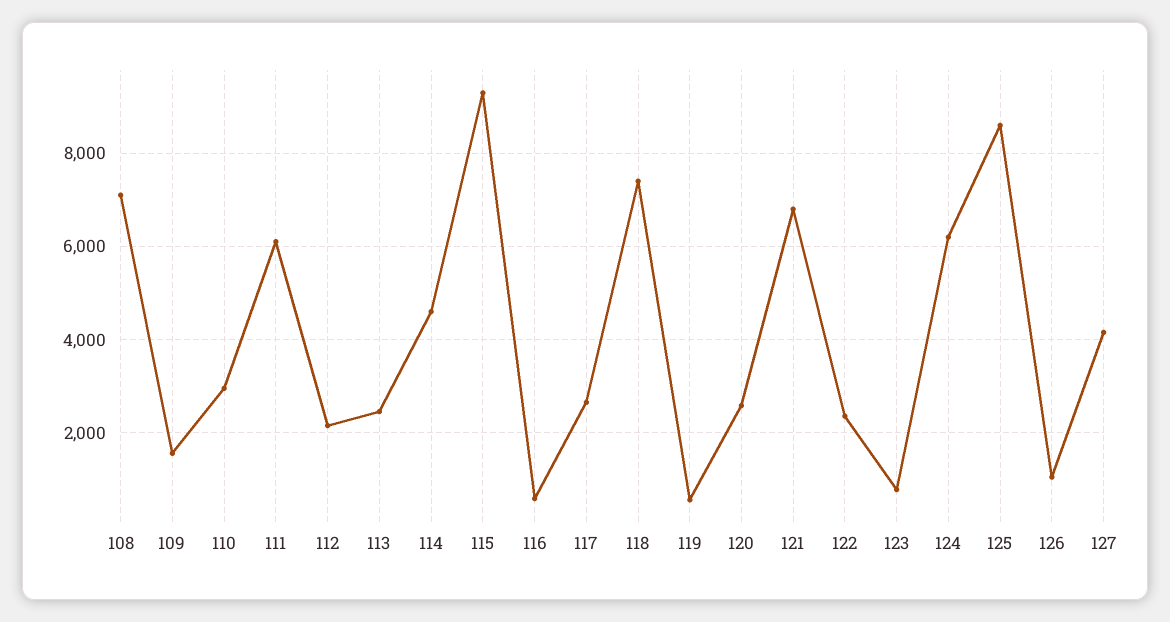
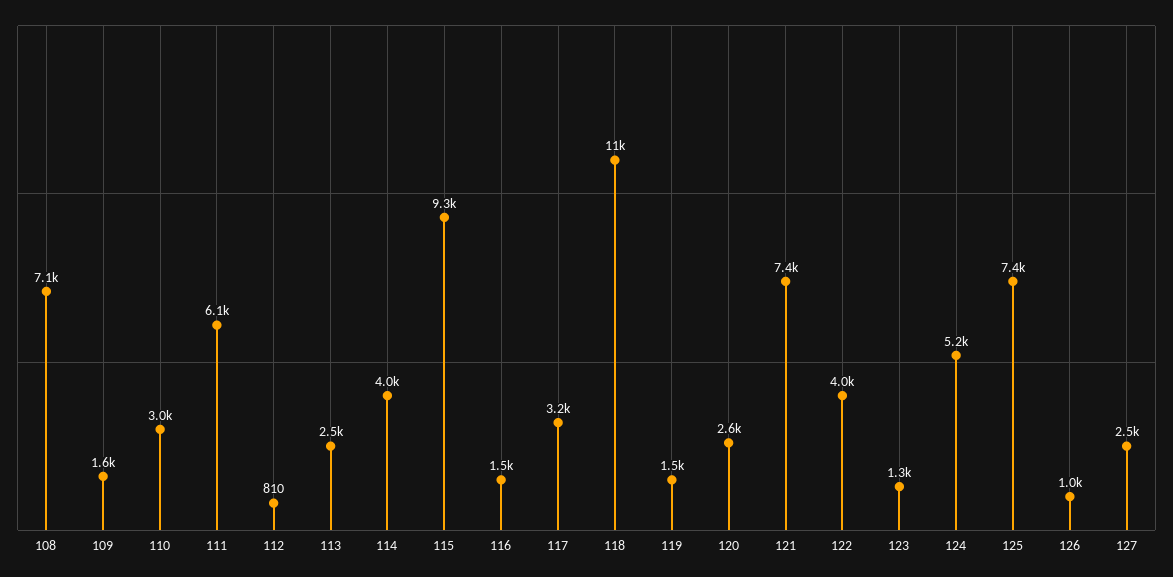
  {
    "108": 7100,
    "109": 1600,
    "110": 3000,
    "111": 6100,
-   "112": 2200,
+   "112": 810,
    "113": 2500,
-   "114": 4600,
+   "114": 4000,
    "115": 9300,
-   "116": 600,
+   "116": 1500,
-   "117": 2600,
+   "117": 3200,
-   "118": 7400,
+   "118": 11000,
-   "119": 600,
+   "119": 1500,
    "120": 2600,
-   "121": 6800,
+   "121": 7400,
-   "122": 2400,
+   "122": 4000,
-   "123": 800,
+   "123": 1300,
-   "124": 6200,
+   "124": 5200,
-   "125": 8600,
+   "125": 7400,
    "126": 1000,
-   "127": 4200
+   "127": 2500
  }

